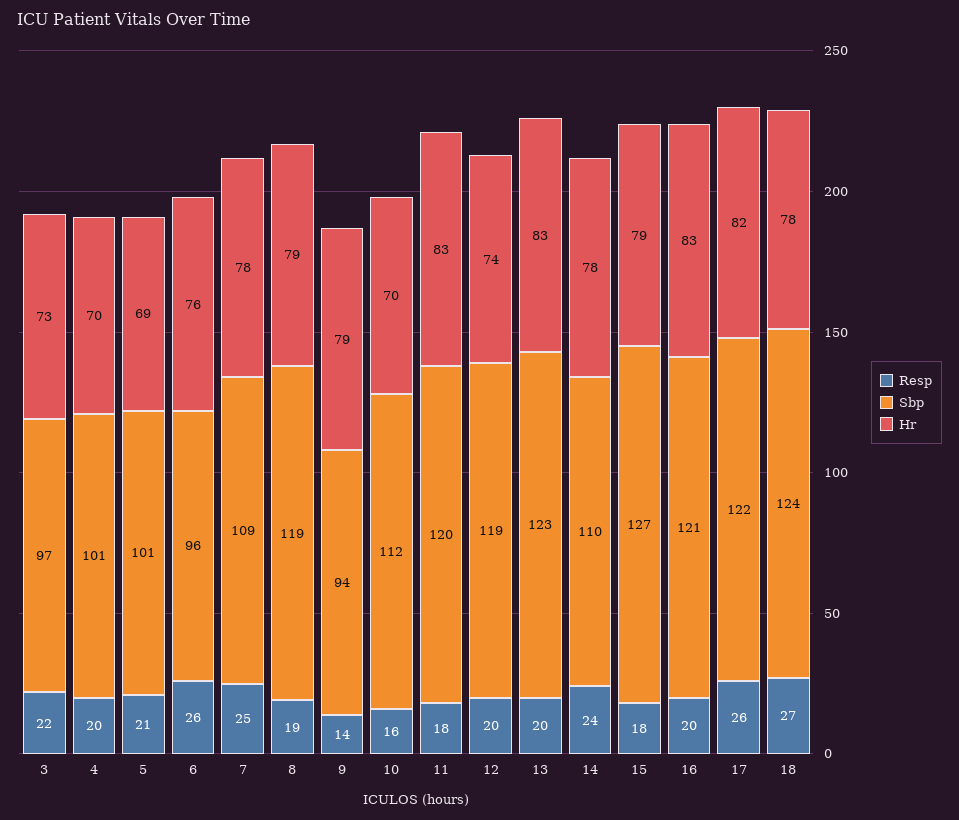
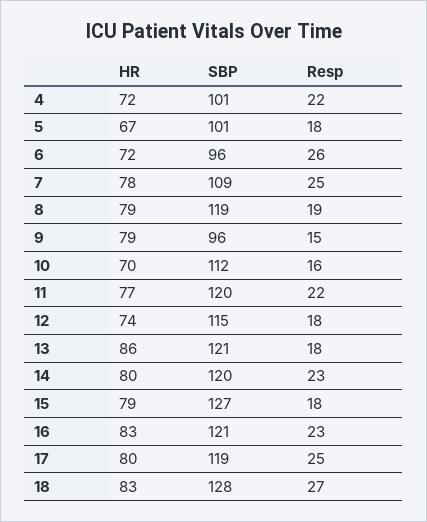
  {
    "Resp": {
-     "3": 22,
-     "4": 20,
+     "4": 22,
-     "5": 21,
+     "5": 18,
      "6": 26,
      "7": 25,
      "8": 19,
-     "9": 14,
+     "9": 15,
      "10": 16,
-     "11": 18,
+     "11": 22,
-     "12": 20,
+     "12": 18,
-     "13": 20,
+     "13": 18,
-     "14": 24,
+     "14": 23,
      "15": 18,
-     "16": 20,
+     "16": 23,
-     "17": 26,
+     "17": 25,
      "18": 27
    },
    "Sbp": {
-     "3": 97,
      "4": 101,
      "5": 101,
      "6": 96,
      "7": 109,
      "8": 119,
-     "9": 94,
+     "9": 96,
      "10": 112,
      "11": 120,
-     "12": 119,
+     "12": 115,
-     "13": 123,
+     "13": 121,
-     "14": 110,
+     "14": 120,
      "15": 127,
      "16": 121,
-     "17": 122,
+     "17": 119,
-     "18": 124
+     "18": 128
    },
    "Hr": {
-     "3": 73,
-     "4": 70,
+     "4": 72,
-     "5": 69,
+     "5": 67,
-     "6": 76,
+     "6": 72,
      "7": 78,
      "8": 79,
      "9": 79,
      "10": 70,
-     "11": 83,
+     "11": 77,
      "12": 74,
-     "13": 83,
+     "13": 86,
-     "14": 78,
+     "14": 80,
      "15": 79,
      "16": 83,
-     "17": 82,
+     "17": 80,
-     "18": 78
+     "18": 83
    }
  }

